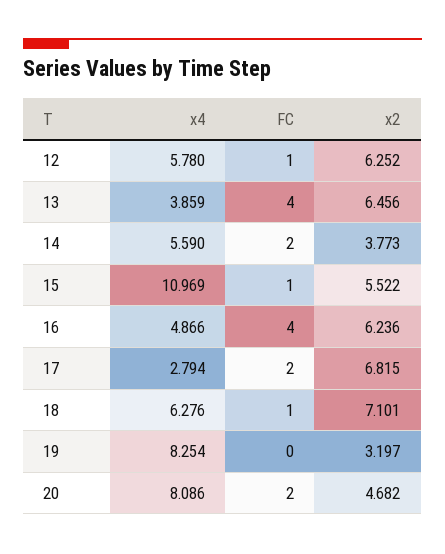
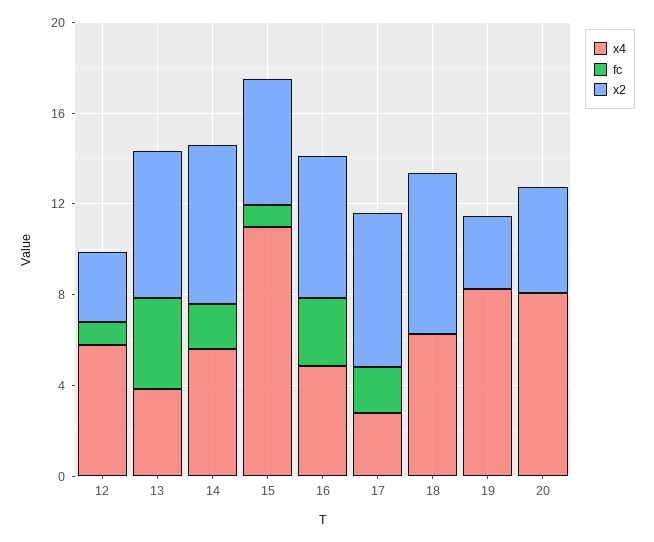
  {
    "x4": {
      "12": 5.78,
      "13": 3.859,
      "14": 5.59,
      "15": 10.969,
      "16": 4.866,
      "17": 2.794,
      "18": 6.276,
      "19": 8.254,
      "20": 8.086
    },
    "FC": {
      "12": 1,
      "13": 4,
      "14": 2,
      "15": 1,
-     "16": 4,
+     "16": 3,
      "17": 2,
-     "18": 1,
+     "18": 0,
      "19": 0,
-     "20": 2
+     "20": 0
    },
    "x2": {
-     "12": 6.252,
+     "12": 3,
      "13": 6.456,
-     "14": 3.773,
+     "14": 7,
      "15": 5.522,
      "16": 6.236,
      "17": 6.815,
      "18": 7.101,
      "19": 3.197,
      "20": 4.682
    }
  }

